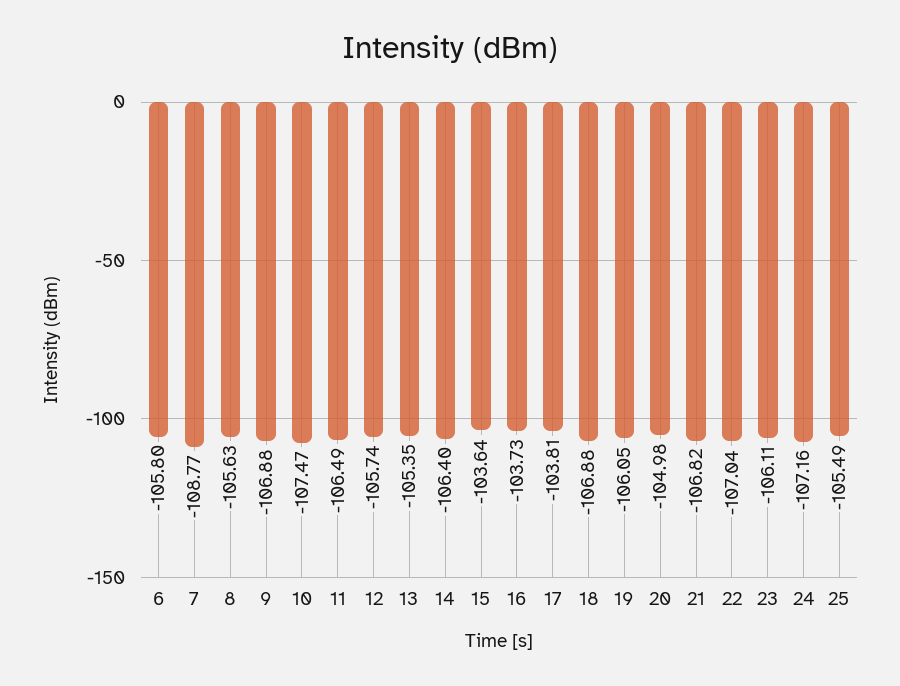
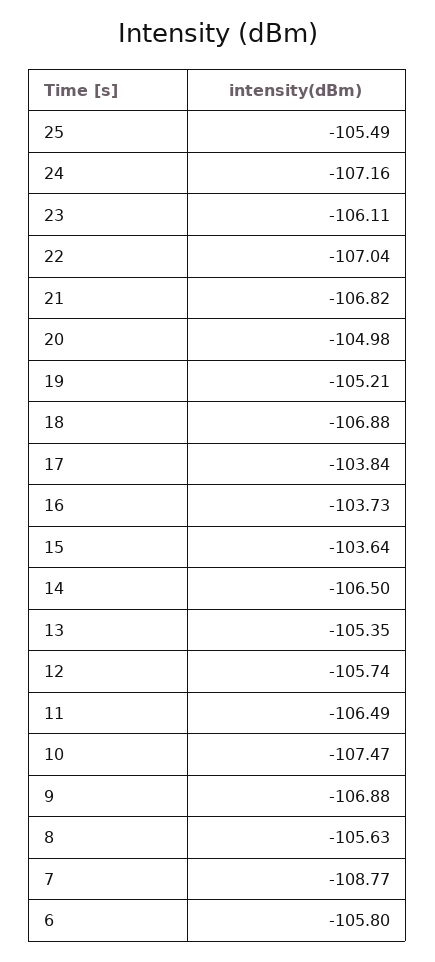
  {
    "6": -105.8,
    "7": -108.77,
    "8": -105.63,
    "9": -106.88,
    "10": -107.47,
    "11": -106.49,
    "12": -105.74,
    "13": -105.35,
-   "14": -106.4,
+   "14": -106.5,
    "15": -103.64,
    "16": -103.73,
-   "17": -103.81,
+   "17": -103.84,
    "18": -106.88,
-   "19": -106.05,
+   "19": -105.21,
    "20": -104.98,
    "21": -106.82,
    "22": -107.04,
    "23": -106.11,
    "24": -107.16,
    "25": -105.49
  }

